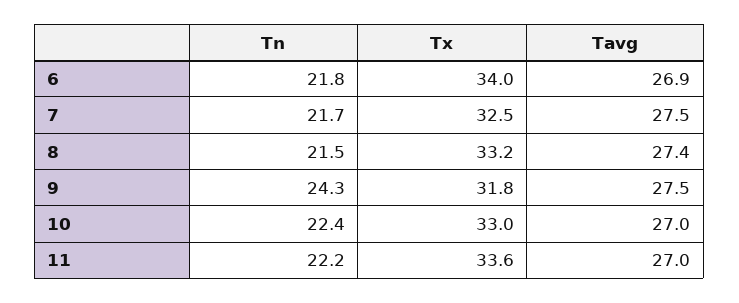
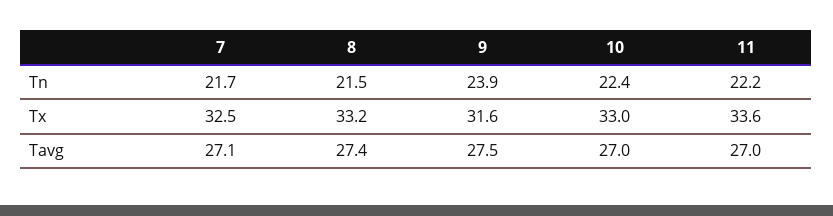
  {
    "Tn": {
-     "6": 21.8,
      "7": 21.7,
      "8": 21.5,
-     "9": 24.3,
+     "9": 23.9,
      "10": 22.4,
      "11": 22.2
    },
    "Tx": {
-     "6": 34,
      "7": 32.5,
      "8": 33.2,
-     "9": 31.8,
+     "9": 31.6,
      "10": 33,
      "11": 33.6
    },
    "Tavg": {
-     "6": 26.9,
-     "7": 27.5,
+     "7": 27.1,
      "8": 27.4,
      "9": 27.5,
      "10": 27,
      "11": 27
    }
  }

